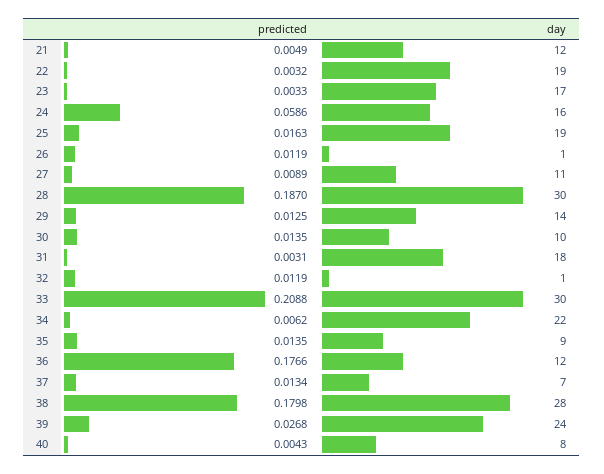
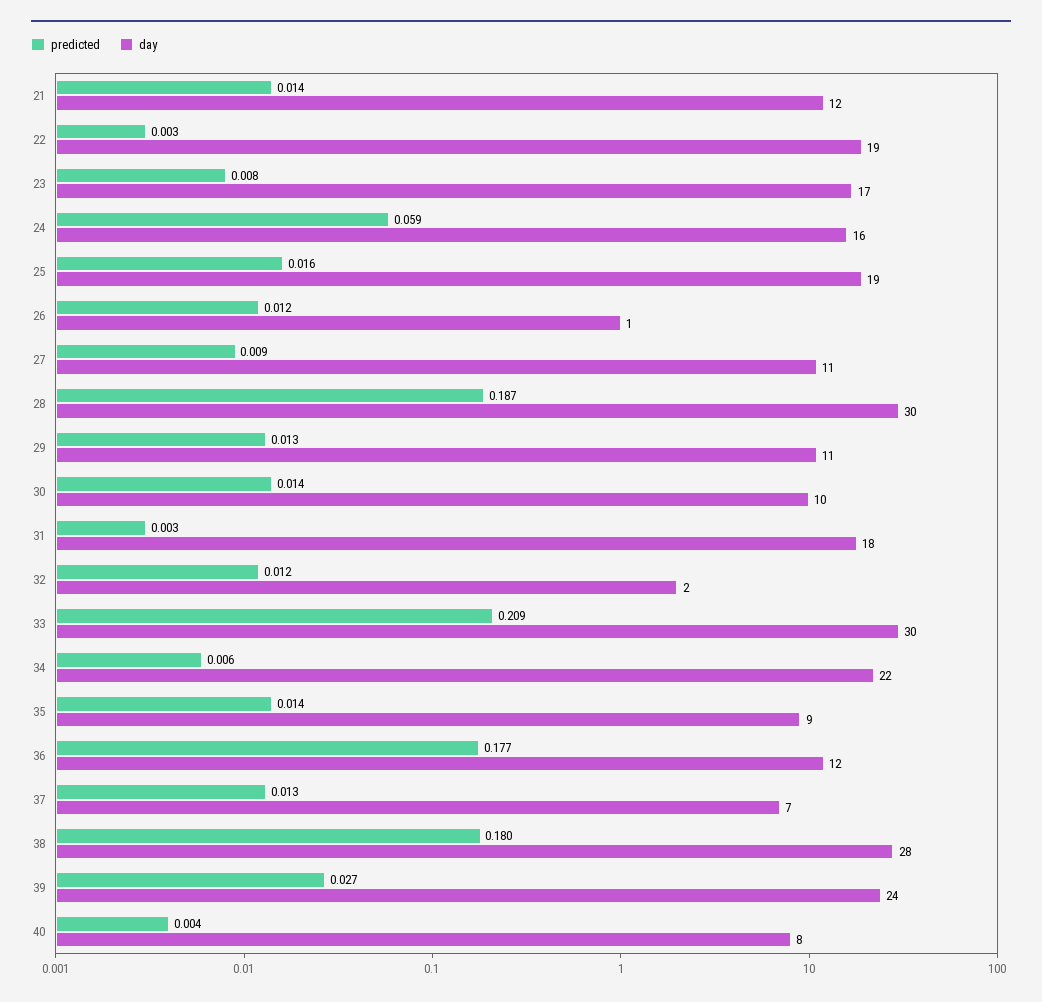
  {
    "predicted": {
-     "21": 0.0049,
+     "21": 0.014,
      "22": 0.0032,
-     "23": 0.0033,
+     "23": 0.008,
      "24": 0.0586,
      "25": 0.0163,
      "26": 0.0119,
      "27": 0.0089,
      "28": 0.187,
      "29": 0.0125,
      "30": 0.0135,
      "31": 0.0031,
      "32": 0.0119,
      "33": 0.2088,
      "34": 0.0062,
      "35": 0.0135,
      "36": 0.1766,
      "37": 0.0134,
      "38": 0.1798,
      "39": 0.0268,
      "40": 0.0043
    },
    "day": {
      "21": 12,
      "22": 19,
      "23": 17,
      "24": 16,
      "25": 19,
      "26": 1,
      "27": 11,
      "28": 30,
-     "29": 14,
+     "29": 11,
      "30": 10,
      "31": 18,
-     "32": 1,
+     "32": 2,
      "33": 30,
      "34": 22,
      "35": 9,
      "36": 12,
      "37": 7,
      "38": 28,
      "39": 24,
      "40": 8
    }
  }

